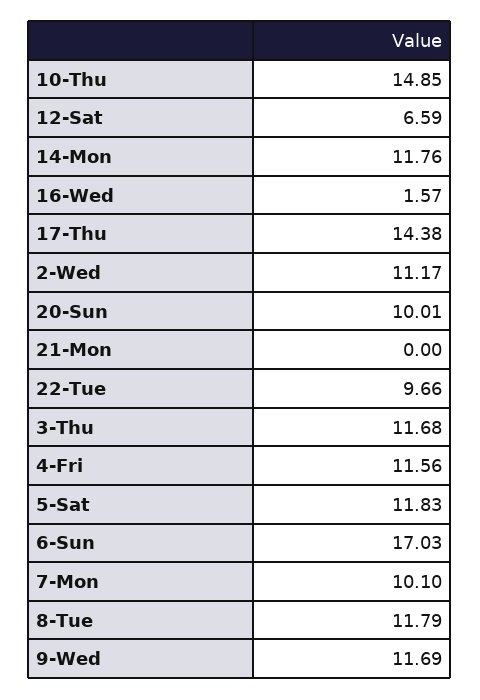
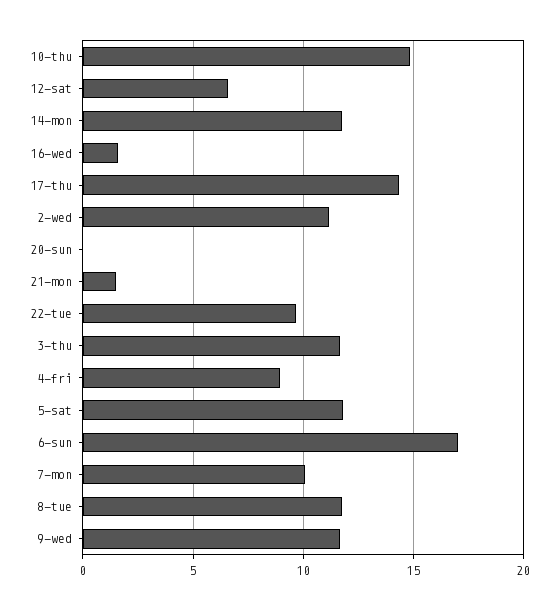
  {
    "10-Thu": 14.85,
    "12-Sat": 6.59,
    "14-Mon": 11.76,
    "16-Wed": 1.57,
    "17-Thu": 14.38,
    "2-Wed": 11.17,
-   "20-Sun": 10.01,
+   "20-Sun": 0,
-   "21-Mon": 0,
+   "21-Mon": 1.5,
    "22-Tue": 9.66,
    "3-Thu": 11.68,
-   "4-Fri": 11.56,
+   "4-Fri": 9,
    "5-Sat": 11.83,
    "6-Sun": 17.03,
    "7-Mon": 10.1,
    "8-Tue": 11.79,
    "9-Wed": 11.69
  }

